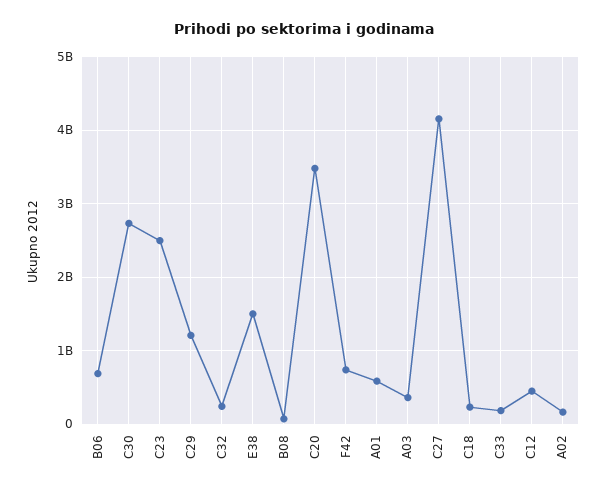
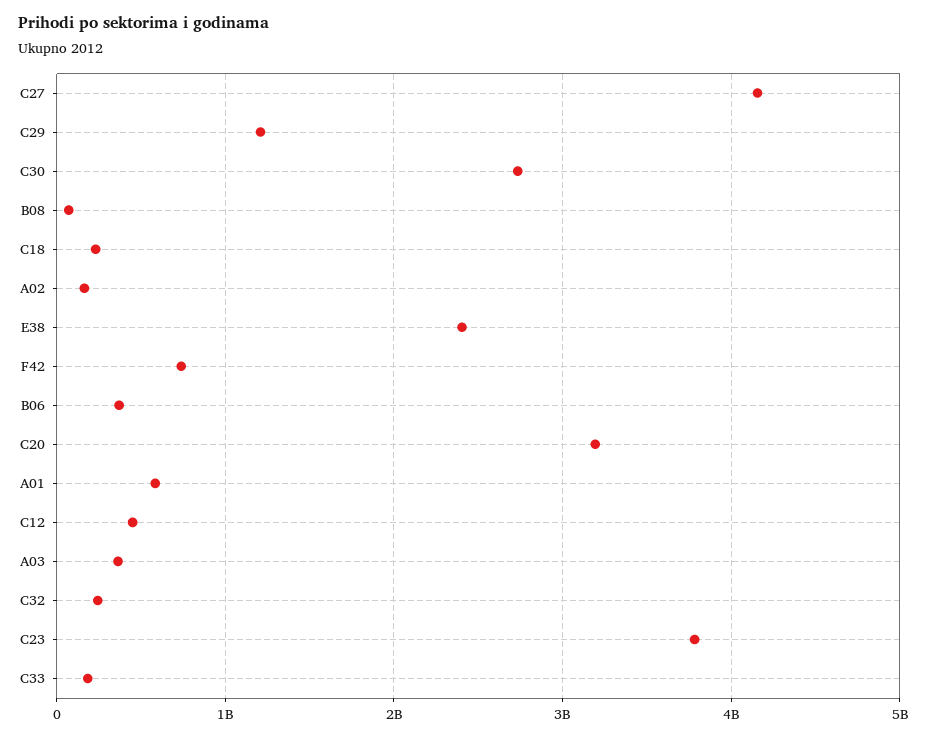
  {
-   "B06": 700000000,
+   "B06": 400000000,
    "C30": 2700000000,
-   "C23": 2500000000,
+   "C23": 3800000000,
    "C29": 1200000000,
    "C32": 200000000,
-   "E38": 1500000000,
+   "E38": 2400000000,
    "B08": 100000000,
-   "C20": 3500000000,
+   "C20": 3200000000,
    "F42": 700000000,
    "A01": 600000000,
    "A03": 400000000,
    "C27": 4200000000,
    "C18": 200000000,
    "C33": 200000000,
    "C12": 500000000,
    "A02": 200000000
  }

